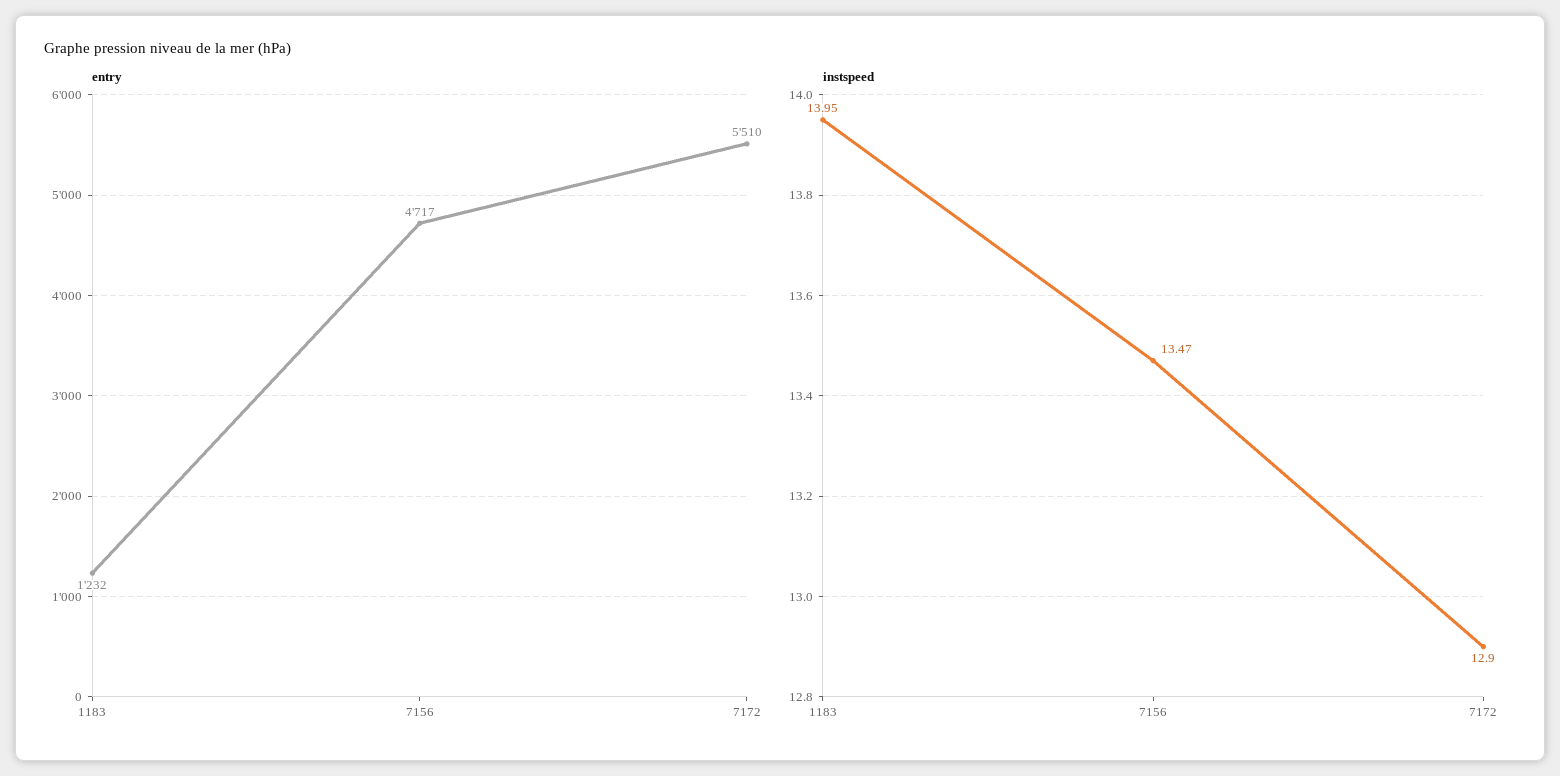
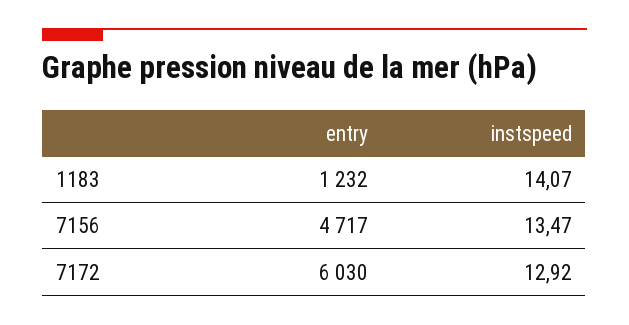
  {
    "entry": {
      "1183": 1232,
      "7156": 4717,
-     "7172": 5510
+     "7172": 6030
    },
    "instspeed": {
-     "1183": 13.95,
+     "1183": 14.07,
      "7156": 13.47,
-     "7172": 12.9
+     "7172": 12.92
    }
  }

